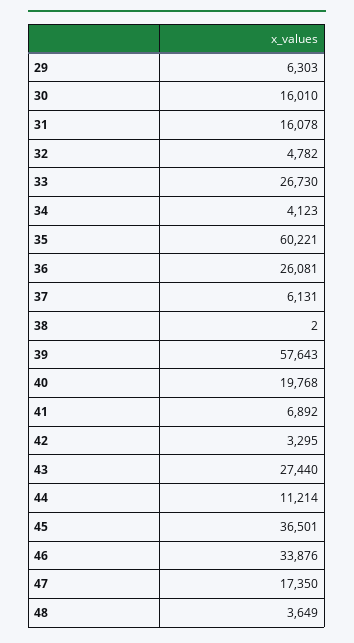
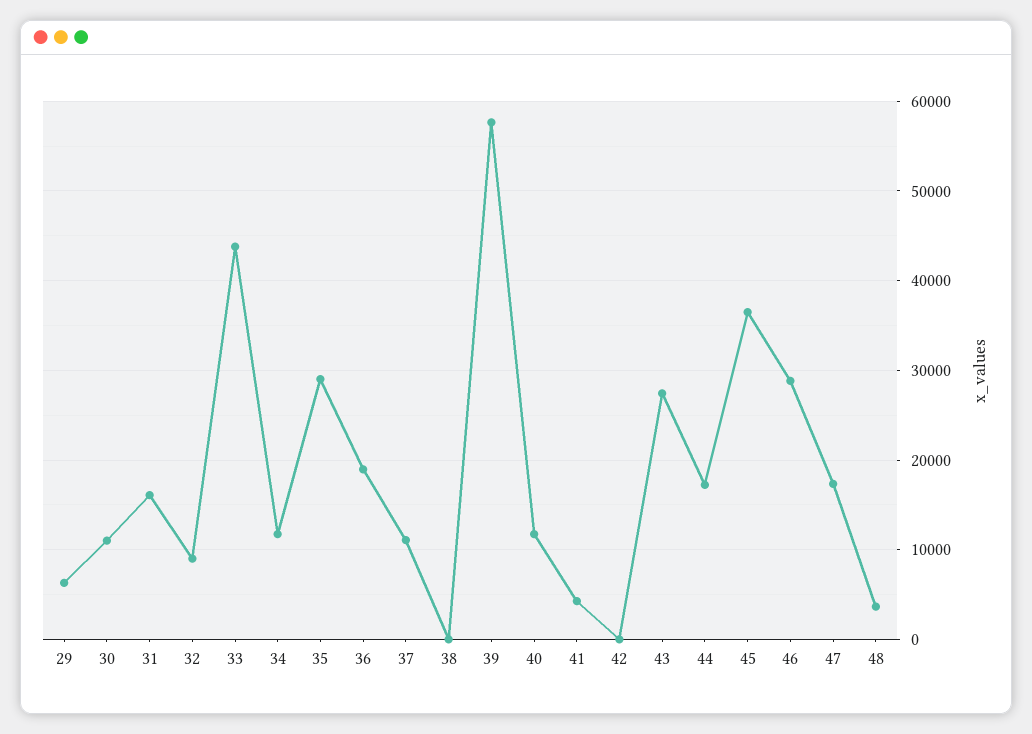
  {
    "29": 6303,
-   "30": 16010,
+   "30": 11000,
    "31": 16078,
-   "32": 4782,
+   "32": 9000,
-   "33": 26730,
+   "33": 44000,
-   "34": 4123,
+   "34": 12000,
-   "35": 60221,
+   "35": 29000,
-   "36": 26081,
+   "36": 19000,
-   "37": 6131,
+   "37": 11000,
    "38": 2,
    "39": 57643,
-   "40": 19768,
+   "40": 12000,
-   "41": 6892,
+   "41": 4000,
-   "42": 3295,
+   "42": 0,
    "43": 27440,
-   "44": 11214,
+   "44": 17000,
    "45": 36501,
-   "46": 33876,
+   "46": 29000,
    "47": 17350,
    "48": 3649
  }

